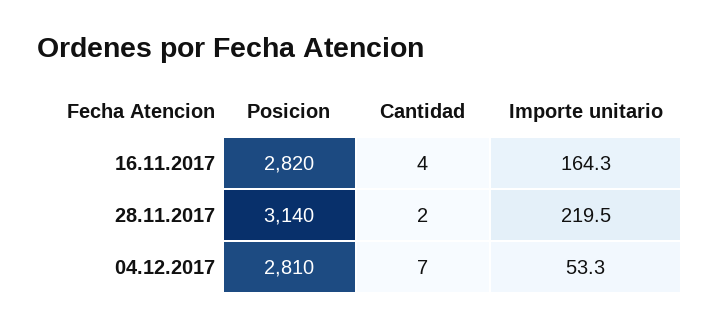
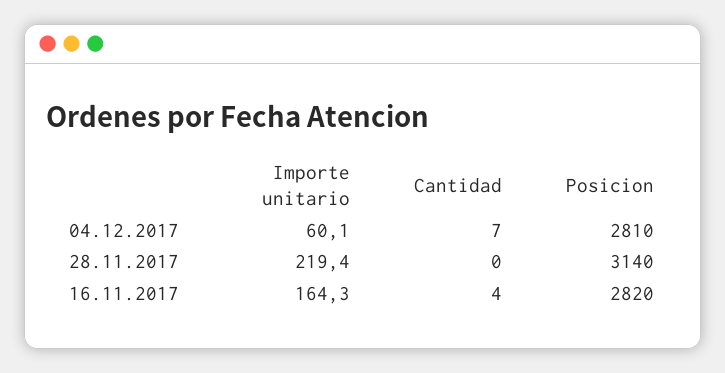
  {
    "Posicion": {
      "16.11.2017": 2820,
      "28.11.2017": 3140,
      "04.12.2017": 2810
    },
    "Cantidad": {
      "16.11.2017": 4,
-     "28.11.2017": 2,
+     "28.11.2017": 0,
      "04.12.2017": 7
    },
    "Importe unitario": {
      "16.11.2017": 164.3,
-     "28.11.2017": 219.5,
+     "28.11.2017": 219.4,
-     "04.12.2017": 53.3
+     "04.12.2017": 60.1
    }
  }

